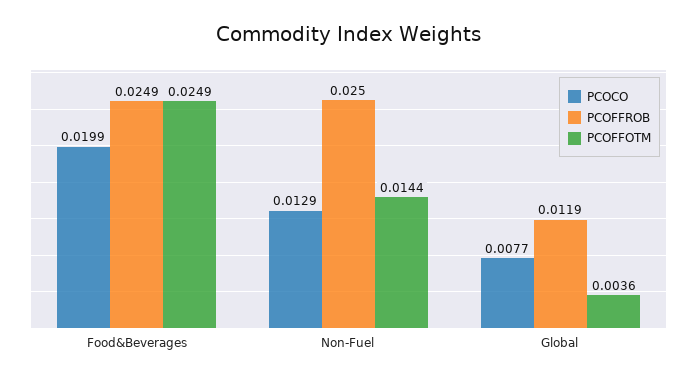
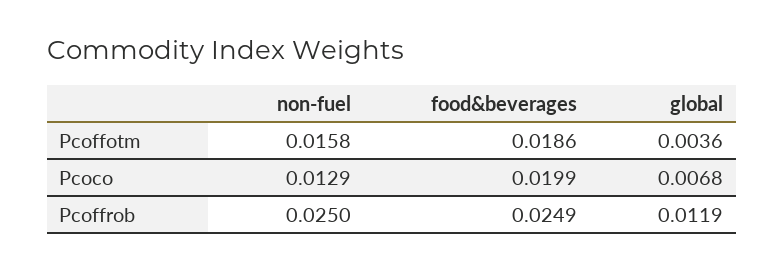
  {
    "PCOCO": {
      "Food&Beverages": 0.0199,
      "Non-Fuel": 0.0129,
-     "Global": 0.0077
+     "Global": 0.0068
    },
    "PCOFFROB": {
      "Food&Beverages": 0.0249,
      "Non-Fuel": 0.025,
      "Global": 0.0119
    },
    "PCOFFOTM": {
-     "Food&Beverages": 0.0249,
+     "Food&Beverages": 0.0186,
-     "Non-Fuel": 0.0144,
+     "Non-Fuel": 0.0158,
      "Global": 0.0036
    }
  }

